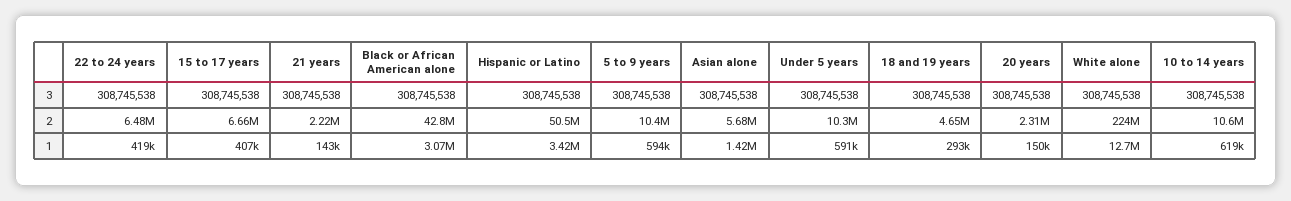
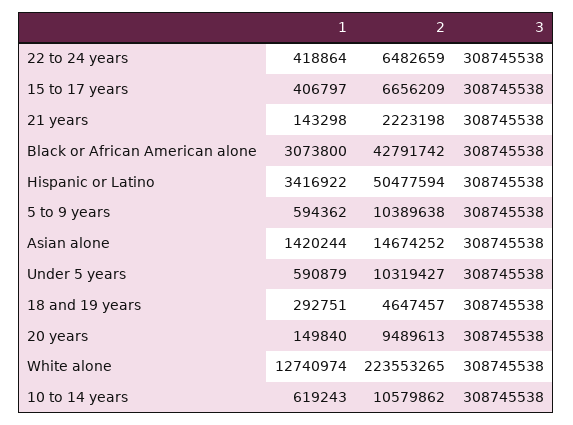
  {
    "22 to 24 years": {
      "3": 308745538,
      "2": 6482659,
      "1": 418864
    },
    "15 to 17 years": {
      "3": 308745538,
      "2": 6656209,
      "1": 406797
    },
    "21 years": {
      "3": 308745538,
      "2": 2223198,
      "1": 143298
    },
    "Black or African American alone": {
      "3": 308745538,
      "2": 42791742,
      "1": 3073800
    },
    "Hispanic or Latino": {
      "3": 308745538,
      "2": 50477594,
      "1": 3416922
    },
    "5 to 9 years": {
      "3": 308745538,
      "2": 10389638,
      "1": 594362
    },
    "Asian alone": {
      "3": 308745538,
-     "2": 5680000,
+     "2": 14674252,
      "1": 1420244
    },
    "Under 5 years": {
      "3": 308745538,
      "2": 10319427,
      "1": 590879
    },
    "18 and 19 years": {
      "3": 308745538,
      "2": 4647457,
      "1": 292751
    },
    "20 years": {
      "3": 308745538,
-     "2": 2310000,
+     "2": 9489613,
      "1": 149840
    },
    "White alone": {
      "3": 308745538,
      "2": 223553265,
      "1": 12740974
    },
    "10 to 14 years": {
      "3": 308745538,
      "2": 10579862,
      "1": 619243
    }
  }

